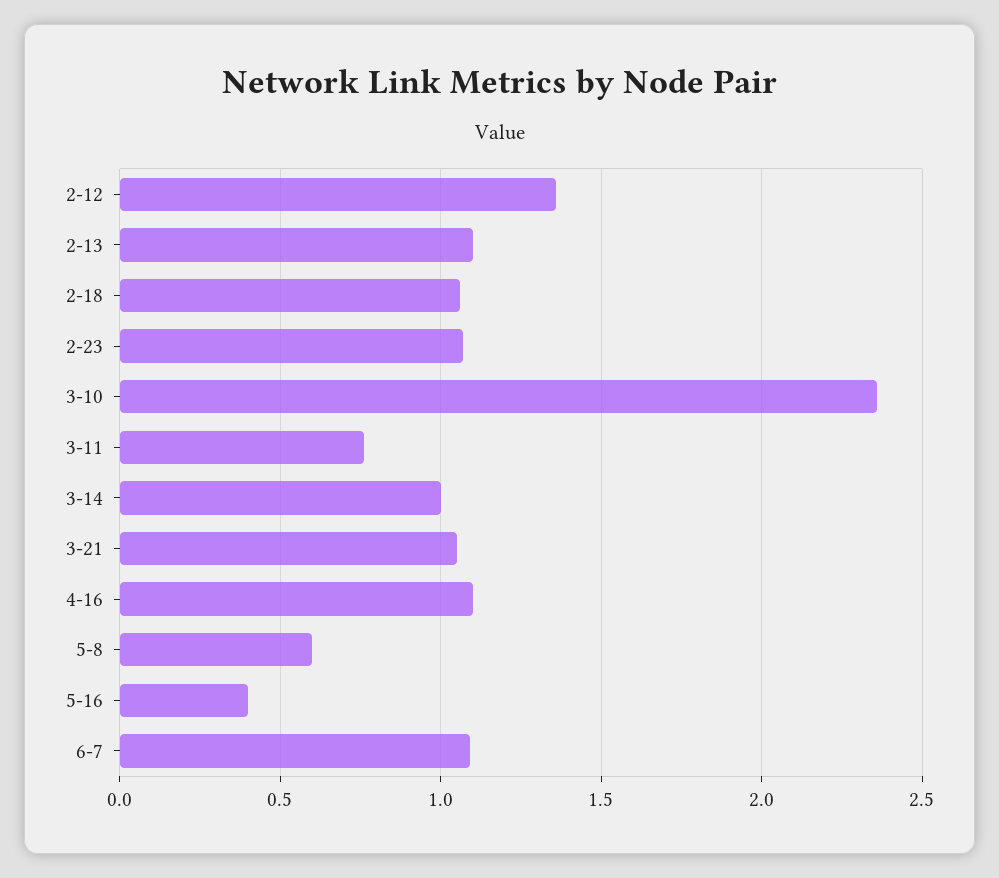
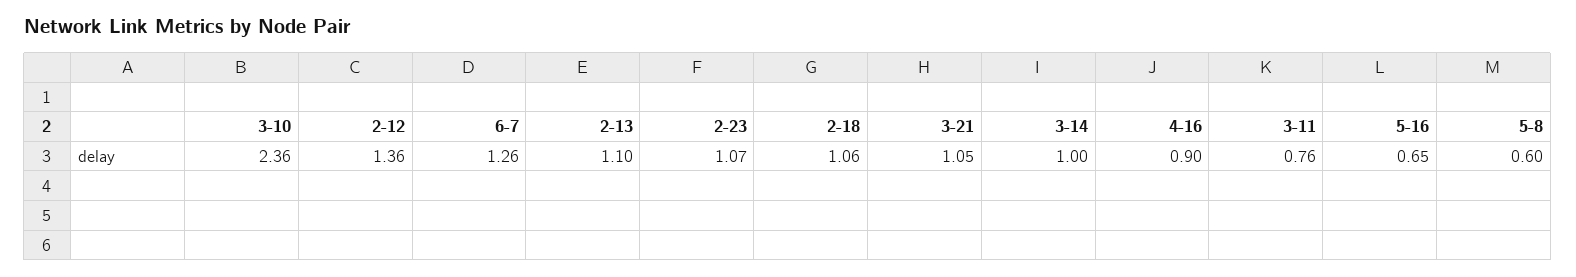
  {
    "2-12": 1.36,
    "2-13": 1.1,
    "2-18": 1.06,
    "2-23": 1.07,
    "3-10": 2.36,
    "3-11": 0.76,
    "3-14": 1,
    "3-21": 1.05,
-   "4-16": 1.1,
+   "4-16": 0.9,
    "5-8": 0.6,
-   "5-16": 0.4,
+   "5-16": 0.65,
-   "6-7": 1.1
+   "6-7": 1.26
  }

